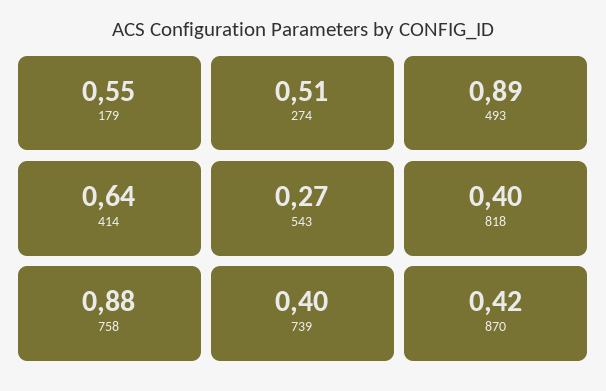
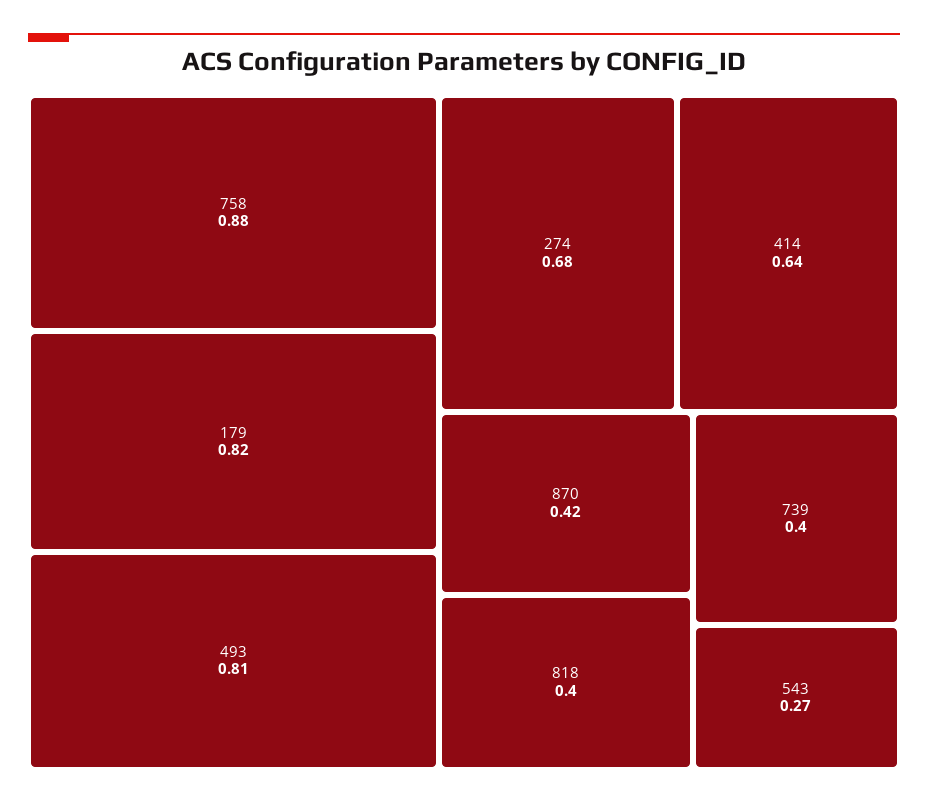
  {
-   "179": 0.55,
+   "179": 0.82,
-   "274": 0.51,
+   "274": 0.68,
-   "493": 0.89,
+   "493": 0.81,
    "414": 0.64,
    "543": 0.27,
    "818": 0.4,
    "758": 0.88,
    "739": 0.4,
    "870": 0.42
  }

